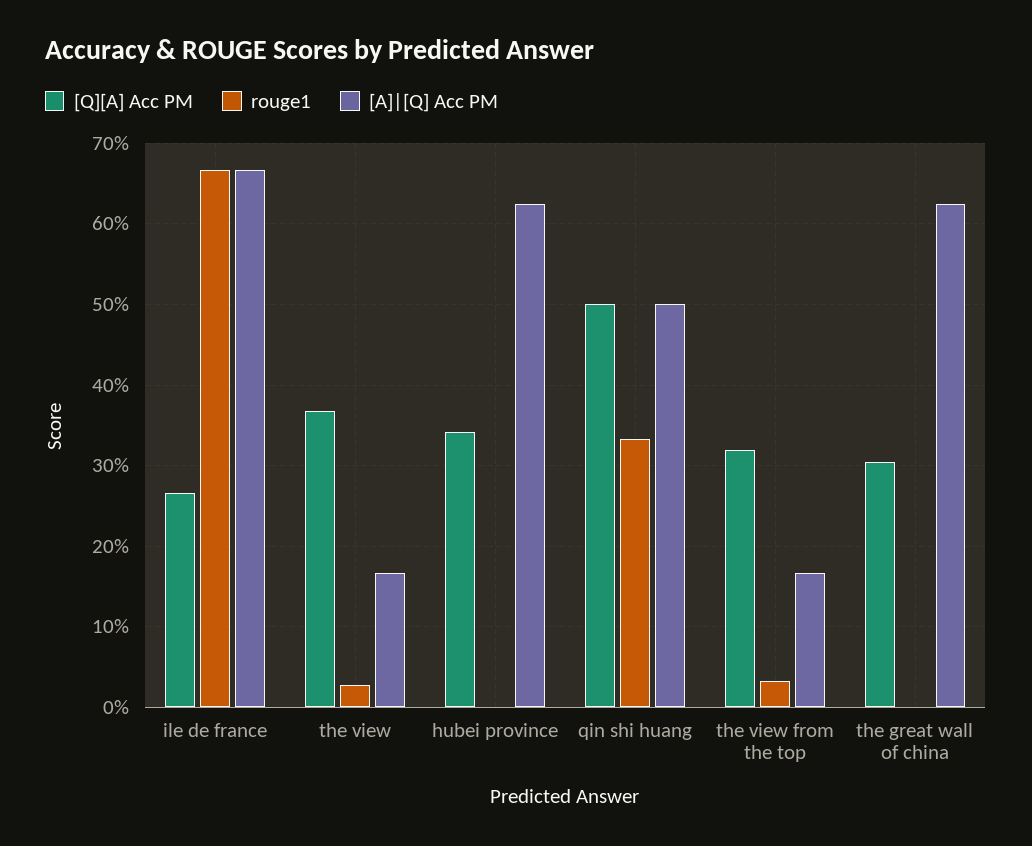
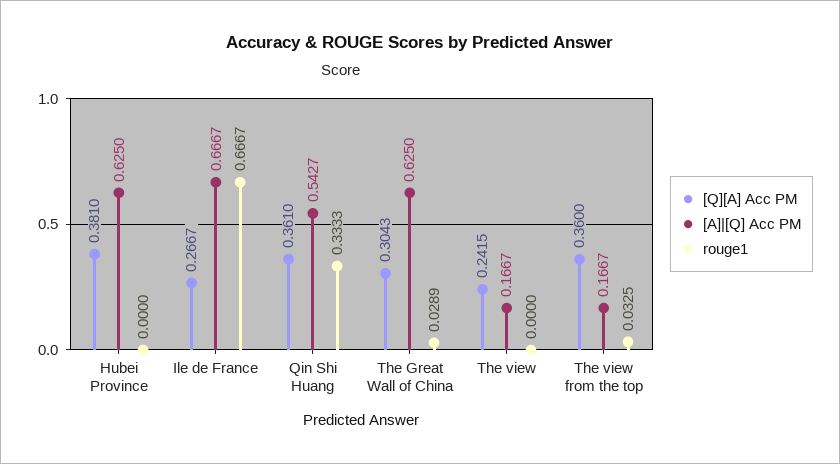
  {
    "[Q][A] Acc PM": {
      "ile de france": 0.2667,
-     "the view": 0.37,
+     "the view": 0.2415,
-     "hubei province": 0.34,
+     "hubei province": 0.381,
-     "qin shi huang": 0.5,
+     "qin shi huang": 0.361,
-     "the view from the top": 0.32,
+     "the view from the top": 0.36,
      "the great wall of china": 0.3043
    },
    "rouge1": {
      "ile de france": 0.6667,
-     "the view": 0.03,
+     "the view": 0,
      "hubei province": 0,
      "qin shi huang": 0.3333,
      "the view from the top": 0.0325,
-     "the great wall of china": 0
+     "the great wall of china": 0.0289
    },
    "[A]|[Q] Acc PM": {
      "ile de france": 0.6667,
      "the view": 0.1667,
      "hubei province": 0.625,
-     "qin shi huang": 0.5,
+     "qin shi huang": 0.5427,
      "the view from the top": 0.1667,
      "the great wall of china": 0.625
    }
  }

